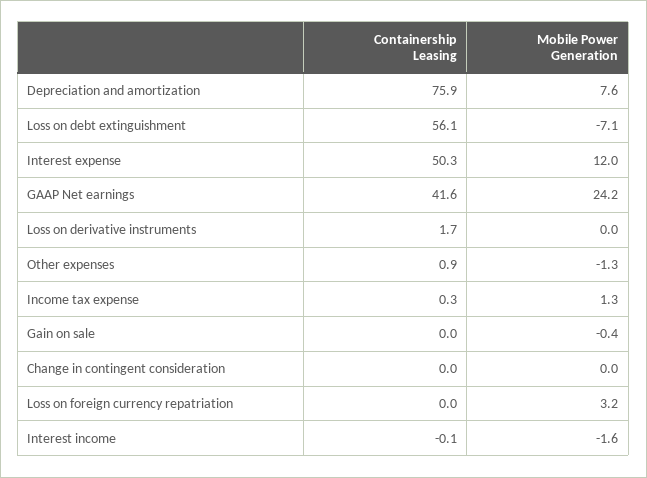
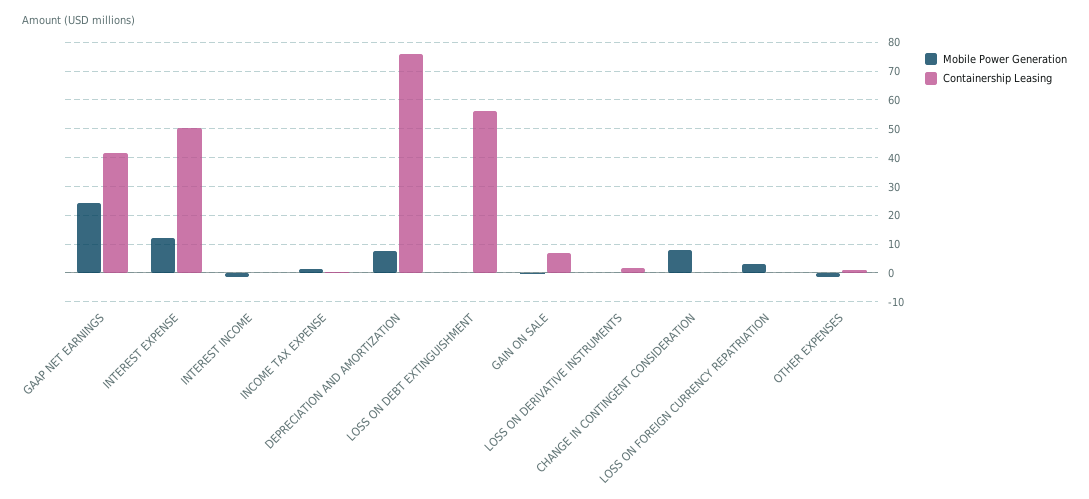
  {
    "Containership Leasing": {
      "Depreciation and amortization": 75.9,
      "Loss on debt extinguishment": 56.1,
      "Interest expense": 50.3,
      "GAAP Net earnings": 41.6,
      "Loss on derivative instruments": 1.7,
      "Other expenses": 0.9,
      "Income tax expense": 0.3,
-     "Gain on sale": 0,
+     "Gain on sale": 7.5,
      "Change in contingent consideration": 0,
      "Loss on foreign currency repatriation": 0,
      "Interest income": -0.1
    },
    "Mobile Power Generation": {
      "Depreciation and amortization": 7.6,
-     "Loss on debt extinguishment": -7.1,
+     "Loss on debt extinguishment": 0,
      "Interest expense": 12,
      "GAAP Net earnings": 24.2,
      "Loss on derivative instruments": 0,
      "Other expenses": -1.3,
      "Income tax expense": 1.3,
      "Gain on sale": -0.4,
-     "Change in contingent consideration": 0,
+     "Change in contingent consideration": 7.5,
      "Loss on foreign currency repatriation": 3.2,
      "Interest income": -1.6
    }
  }

